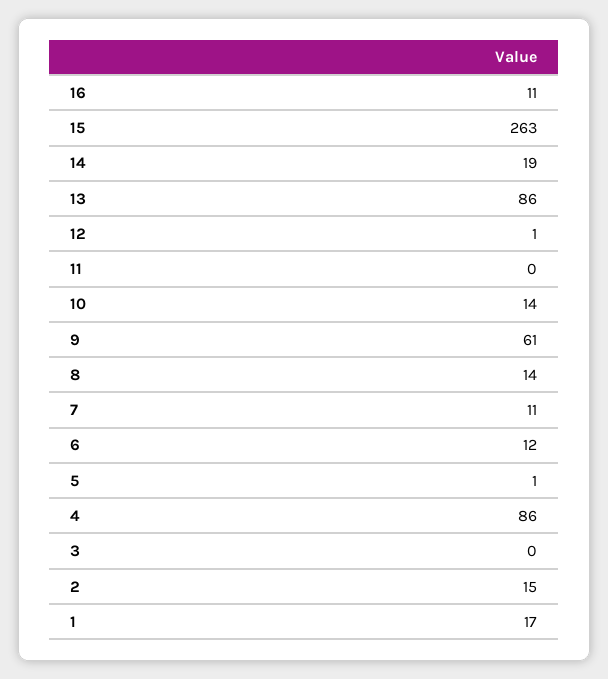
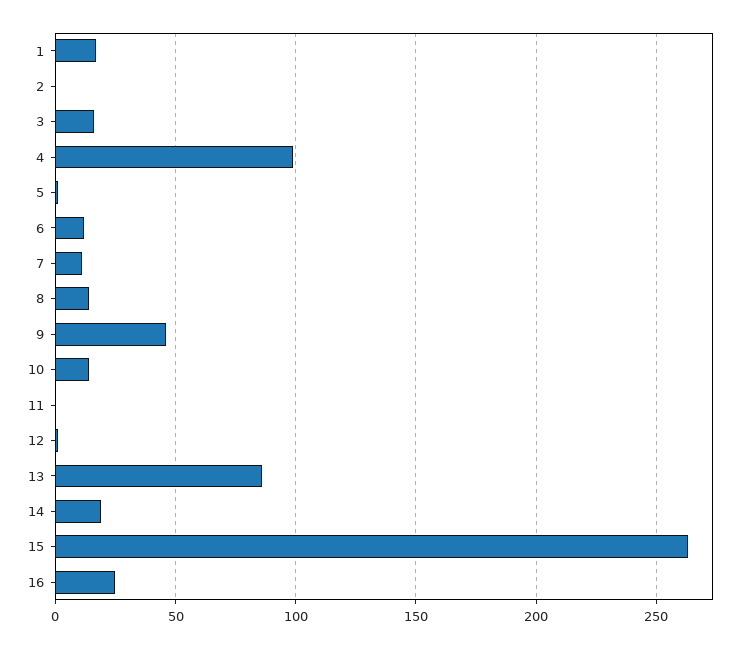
  {
-   "16": 11,
+   "16": 25,
    "15": 263,
    "14": 19,
    "13": 86,
    "12": 1,
    "11": 0,
    "10": 14,
-   "9": 61,
+   "9": 45,
    "8": 14,
    "7": 11,
    "6": 12,
    "5": 1,
-   "4": 86,
+   "4": 100,
-   "3": 0,
+   "3": 15,
-   "2": 15,
+   "2": 0,
    "1": 17
  }

